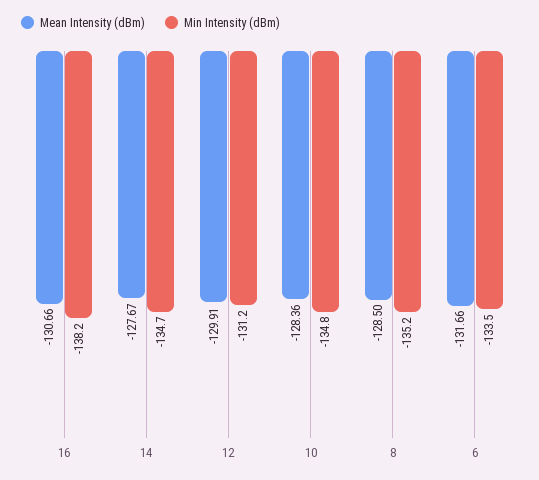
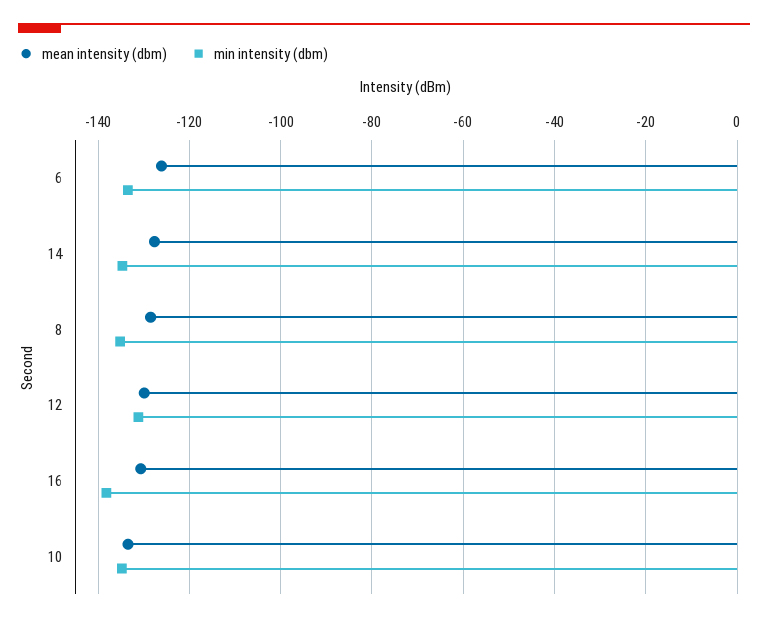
  {
    "Mean Intensity (dBm)": {
      "16": -130.66,
      "14": -127.67,
      "12": -129.91,
-     "10": -128.36,
+     "10": -134,
      "8": -128.5,
-     "6": -131.66
+     "6": -126
    },
    "Min Intensity (dBm)": {
      "16": -138.2,
      "14": -134.7,
      "12": -131.2,
      "10": -134.8,
      "8": -135.2,
      "6": -133.5
    }
  }

